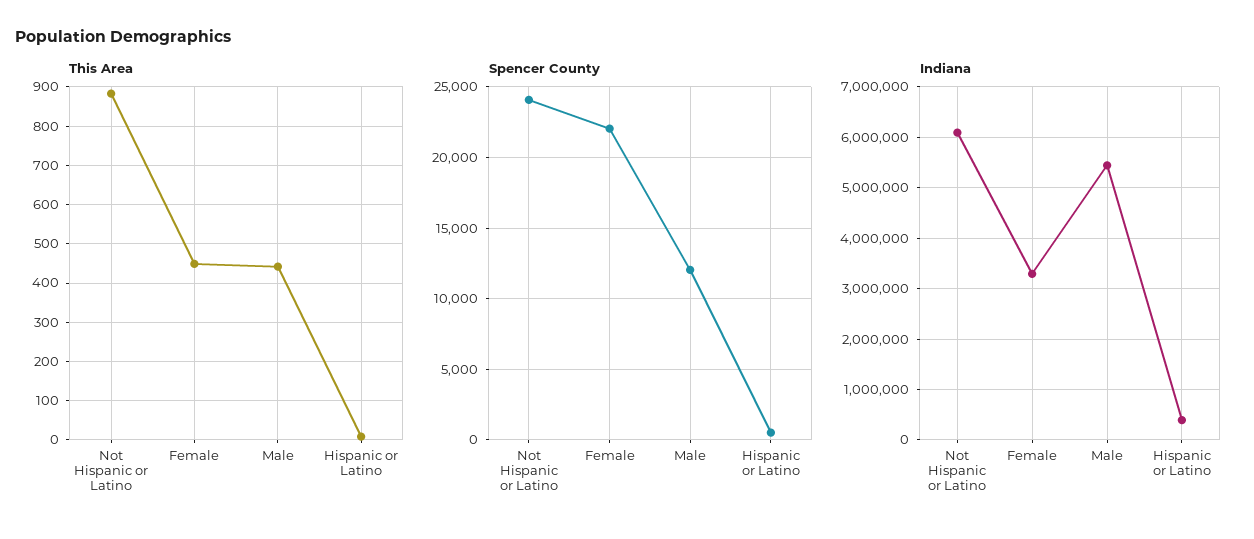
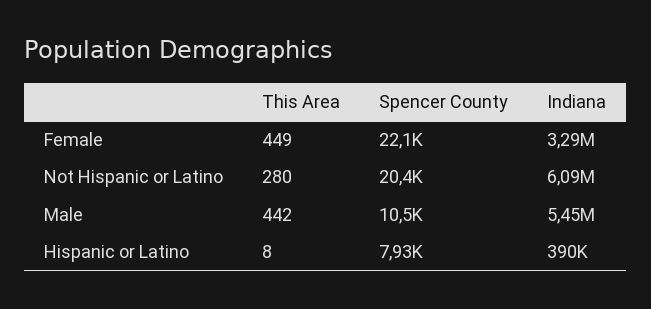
  {
    "This Area": {
-     "Not Hispanic or Latino": 880,
+     "Not Hispanic or Latino": 280,
      "Female": 449,
      "Male": 442,
      "Hispanic or Latino": 8
    },
    "Spencer County": {
-     "Not Hispanic or Latino": 24000,
+     "Not Hispanic or Latino": 20400,
      "Female": 22100,
-     "Male": 12000,
+     "Male": 10500,
-     "Hispanic or Latino": 500
+     "Hispanic or Latino": 7930
    },
    "Indiana": {
      "Not Hispanic or Latino": 6090000,
      "Female": 3290000,
      "Male": 5450000,
      "Hispanic or Latino": 390000
    }
  }

